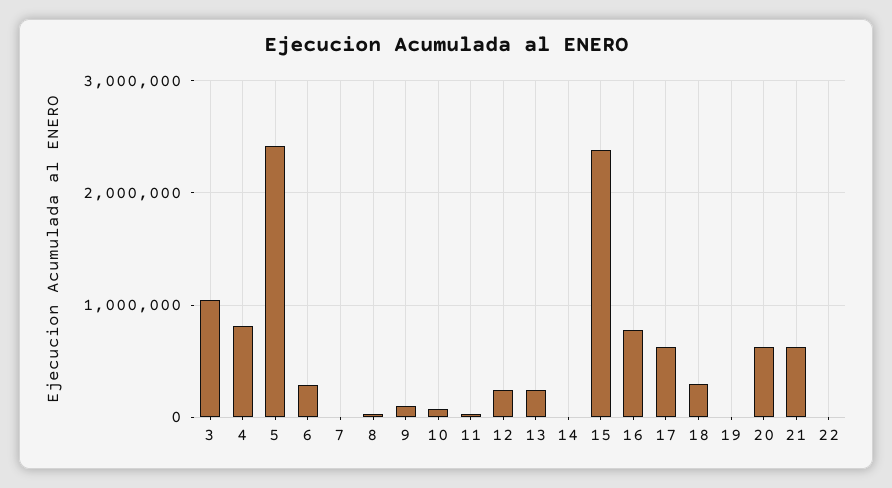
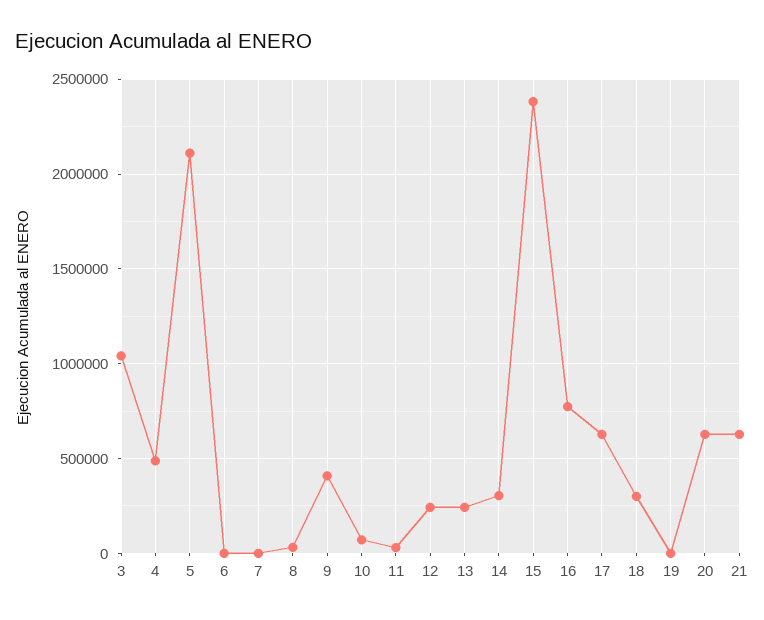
  {
    "3": 1050000,
-   "4": 800000,
+   "4": 500000,
-   "5": 2400000,
+   "5": 2100000,
-   "6": 300000,
+   "6": 0,
    "7": 0,
    "8": 50000,
-   "9": 100000,
+   "9": 400000,
    "10": 50000,
    "11": 50000,
    "12": 250000,
    "13": 250000,
-   "14": 0,
+   "14": 300000,
    "15": 2400000,
    "16": 750000,
    "17": 650000,
    "18": 300000,
    "19": 0,
    "20": 650000,
-   "21": 650000,
+   "21": 650000
-   "22": 0
  }

